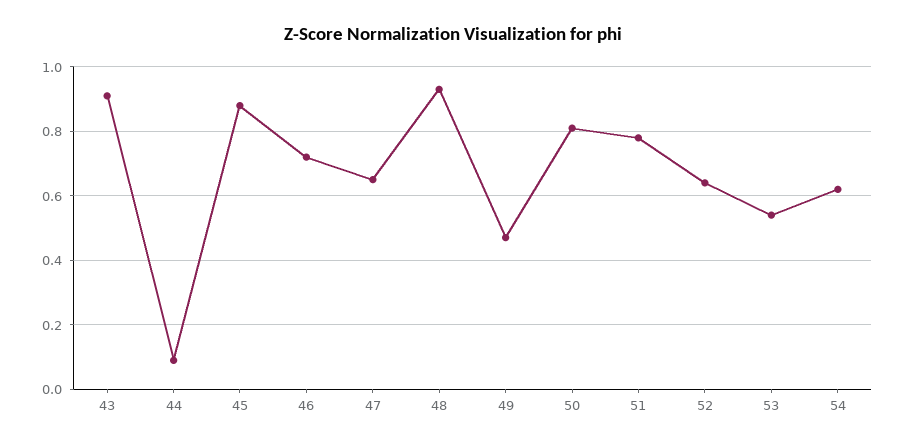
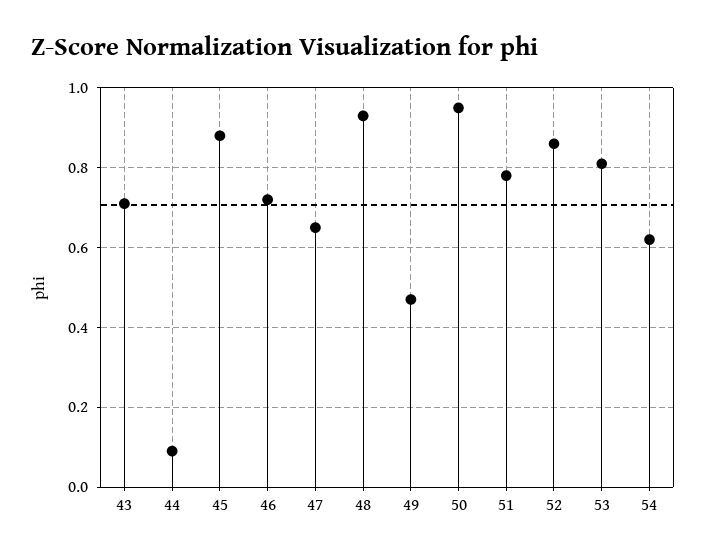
  {
-   "43": 0.9,
+   "43": 0.7,
    "44": 0.1,
    "45": 0.9,
    "46": 0.7,
    "47": 0.65,
    "48": 0.95,
    "49": 0.45,
-   "50": 0.8,
+   "50": 0.95,
    "51": 0.8,
-   "52": 0.65,
+   "52": 0.85,
-   "53": 0.55,
+   "53": 0.8,
    "54": 0.6
  }

